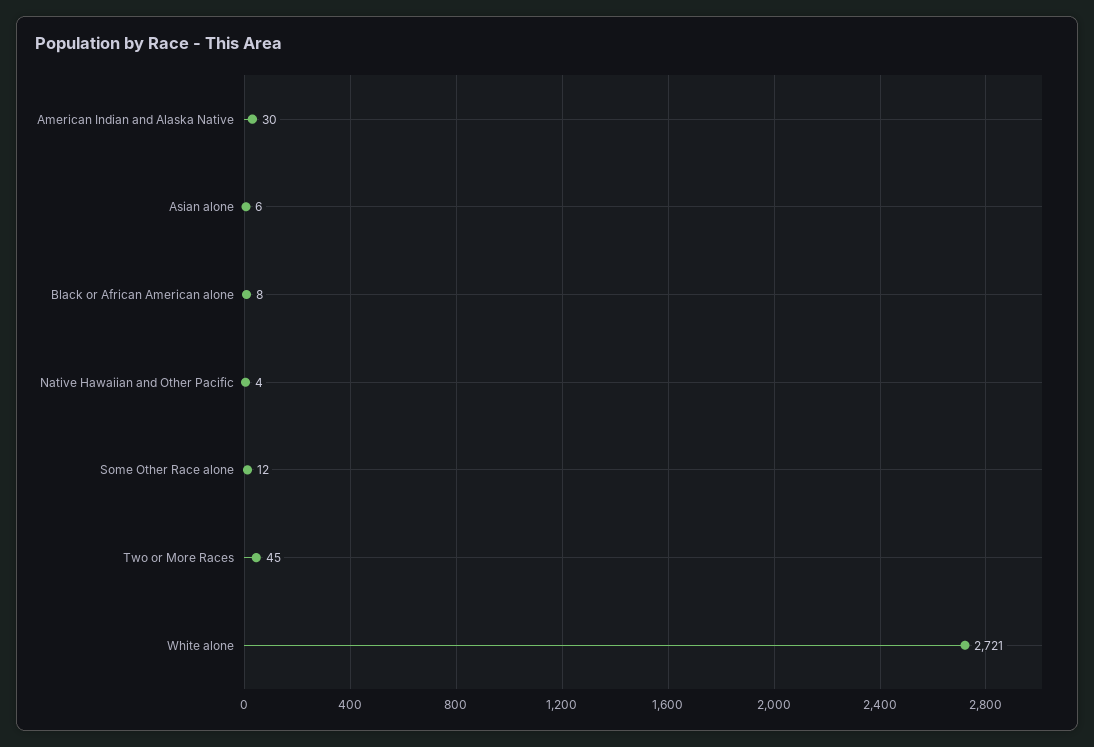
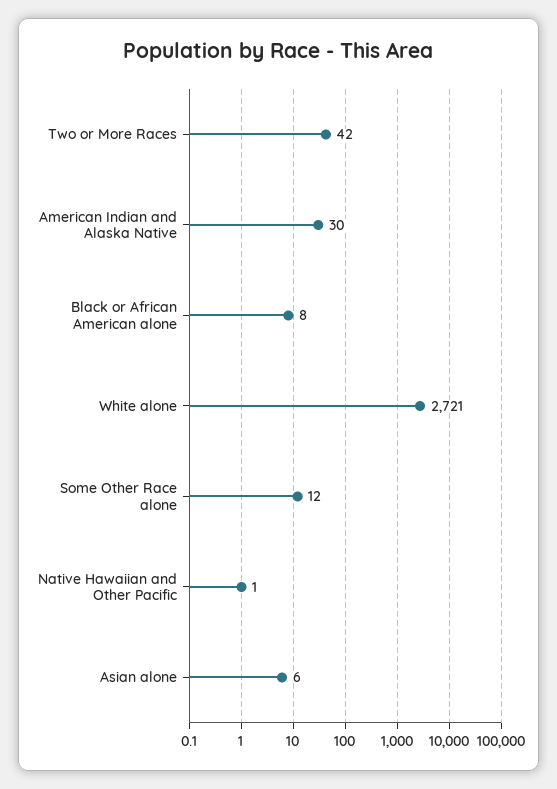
  {
    "American Indian and Alaska Native": 30,
    "Asian alone": 6,
    "Black or African American alone": 8,
-   "Native Hawaiian and Other Pacific": 4,
+   "Native Hawaiian and Other Pacific": 1,
    "Some Other Race alone": 12,
-   "Two or More Races": 45,
+   "Two or More Races": 42,
    "White alone": 2721
  }

